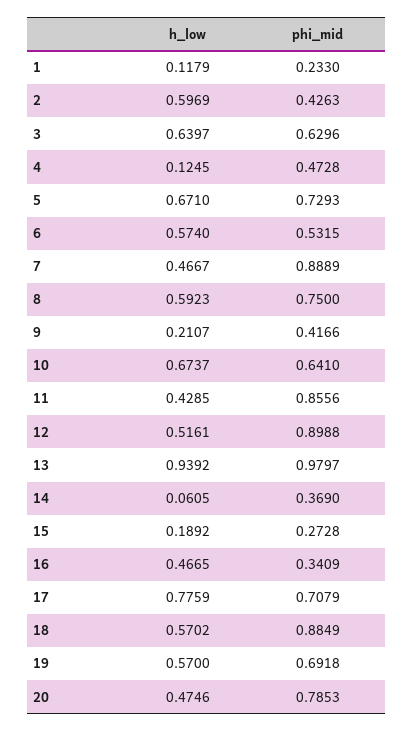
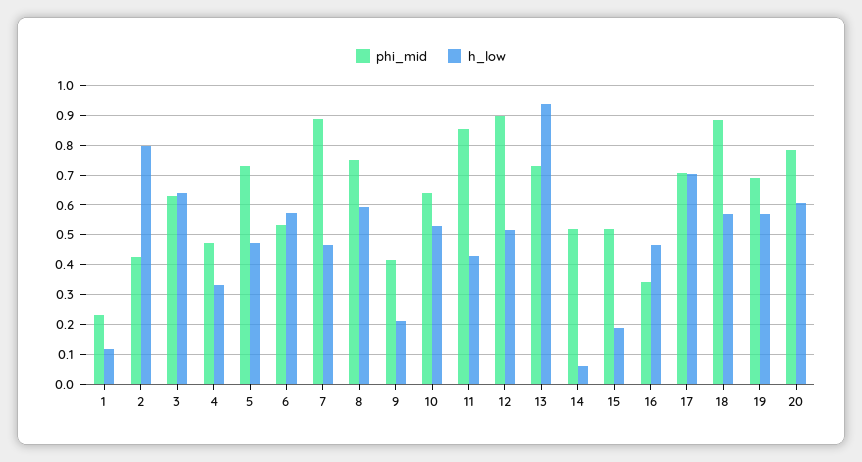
  {
    "h_low": {
      "1": 0.1179,
-     "2": 0.5969,
+     "2": 0.8,
      "3": 0.6397,
-     "4": 0.1245,
+     "4": 0.325,
-     "5": 0.671,
+     "5": 0.475,
      "6": 0.574,
      "7": 0.4667,
      "8": 0.5923,
      "9": 0.2107,
-     "10": 0.6737,
+     "10": 0.525,
      "11": 0.4285,
      "12": 0.5161,
      "13": 0.9392,
      "14": 0.0605,
      "15": 0.1892,
      "16": 0.4665,
-     "17": 0.7759,
+     "17": 0.7,
      "18": 0.5702,
      "19": 0.57,
-     "20": 0.4746
+     "20": 0.6
    },
    "phi_mid": {
      "1": 0.233,
      "2": 0.4263,
      "3": 0.6296,
      "4": 0.4728,
      "5": 0.7293,
      "6": 0.5315,
      "7": 0.8889,
      "8": 0.75,
      "9": 0.4166,
      "10": 0.641,
      "11": 0.8556,
      "12": 0.8988,
-     "13": 0.9797,
+     "13": 0.725,
-     "14": 0.369,
+     "14": 0.525,
-     "15": 0.2728,
+     "15": 0.525,
      "16": 0.3409,
      "17": 0.7079,
      "18": 0.8849,
      "19": 0.6918,
      "20": 0.7853
    }
  }

